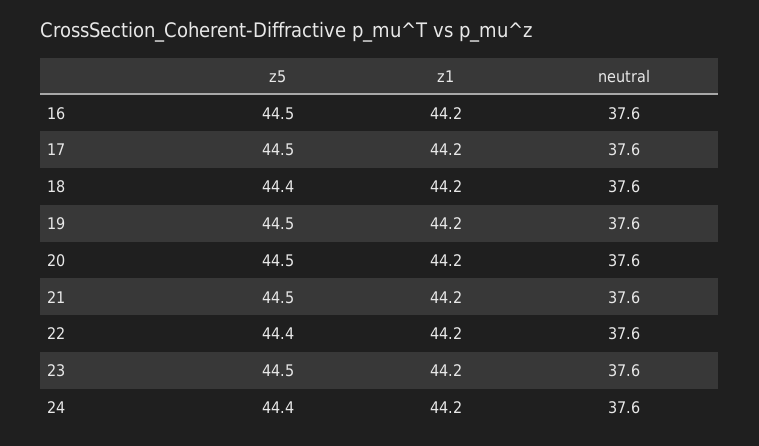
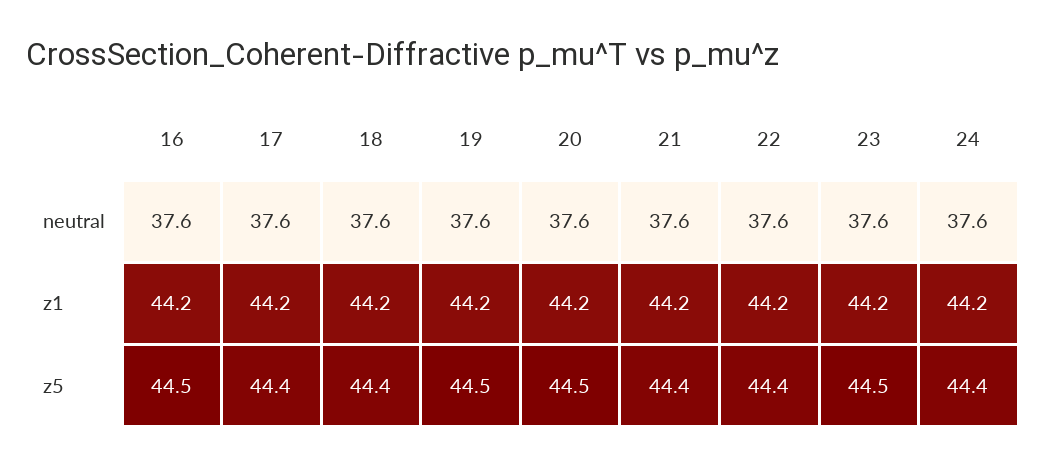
  {
    "z5": {
      "16": 44.5,
-     "17": 44.5,
+     "17": 44.4,
      "18": 44.4,
      "19": 44.5,
      "20": 44.5,
-     "21": 44.5,
+     "21": 44.4,
      "22": 44.4,
      "23": 44.5,
      "24": 44.4
    },
    "z1": {
      "16": 44.2,
      "17": 44.2,
      "18": 44.2,
      "19": 44.2,
      "20": 44.2,
      "21": 44.2,
      "22": 44.2,
      "23": 44.2,
      "24": 44.2
    },
    "neutral": {
      "16": 37.6,
      "17": 37.6,
      "18": 37.6,
      "19": 37.6,
      "20": 37.6,
      "21": 37.6,
      "22": 37.6,
      "23": 37.6,
      "24": 37.6
    }
  }

